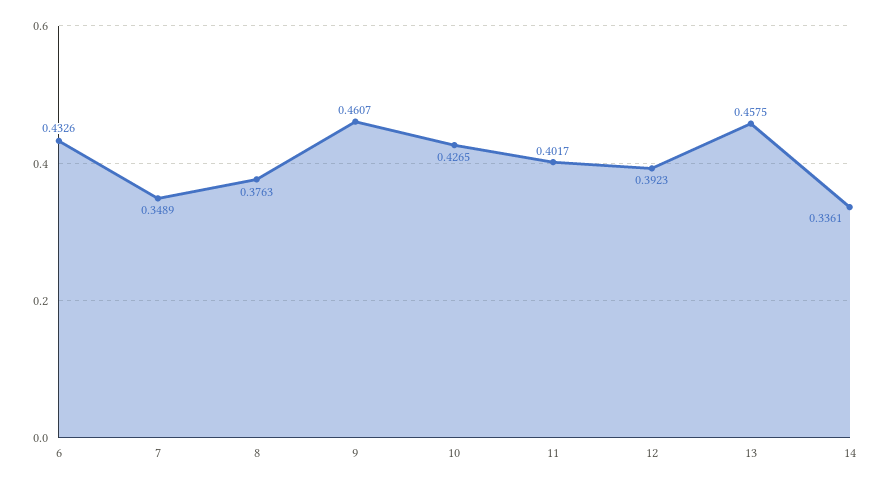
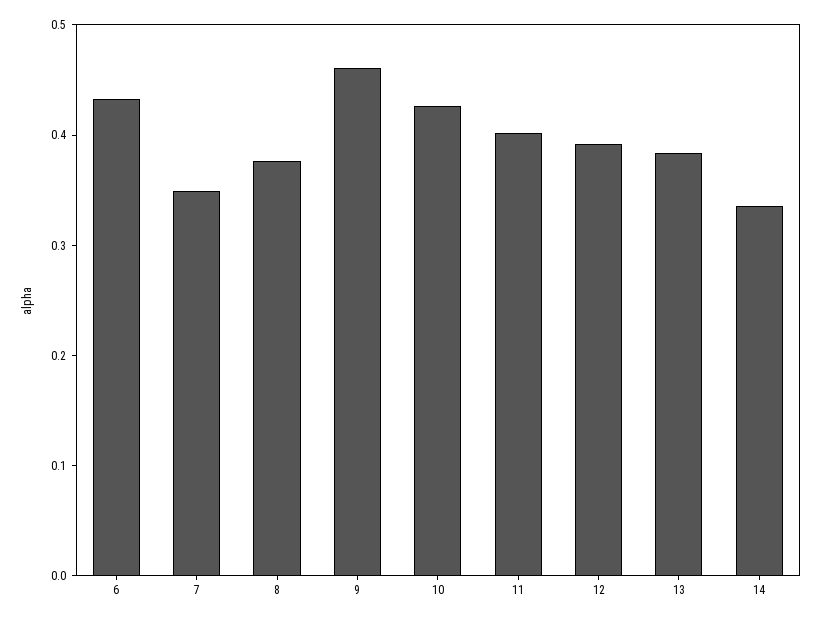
  {
    "6": 0.4326,
    "7": 0.3489,
    "8": 0.3763,
    "9": 0.4607,
    "10": 0.4265,
    "11": 0.4017,
    "12": 0.3923,
-   "13": 0.4575,
+   "13": 0.38,
    "14": 0.3361
  }

